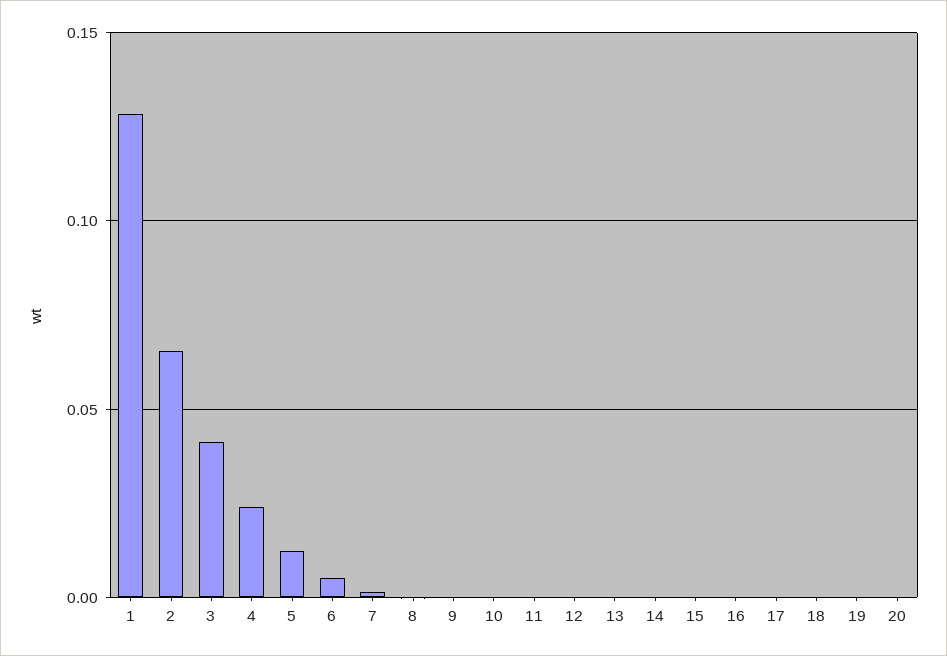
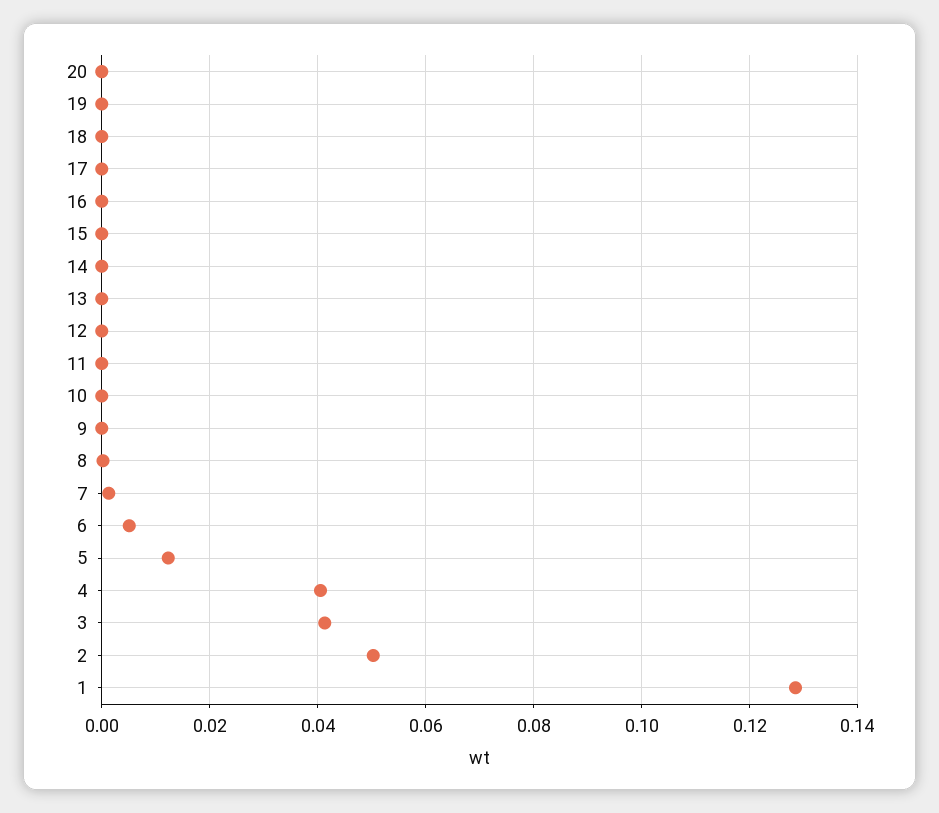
  {
    "1": 0.128,
-   "2": 0.065,
+   "2": 0.05,
    "3": 0.042,
-   "4": 0.025,
+   "4": 0.04,
    "5": 0.012,
    "6": 0.006,
    "7": 0.002,
    "8": 0,
    "9": 0,
    "10": 0,
    "11": 0,
    "12": 0,
    "13": 0,
    "14": 0,
    "15": 0,
    "16": 0,
    "17": 0,
    "18": 0,
    "19": 0,
    "20": 0
  }

